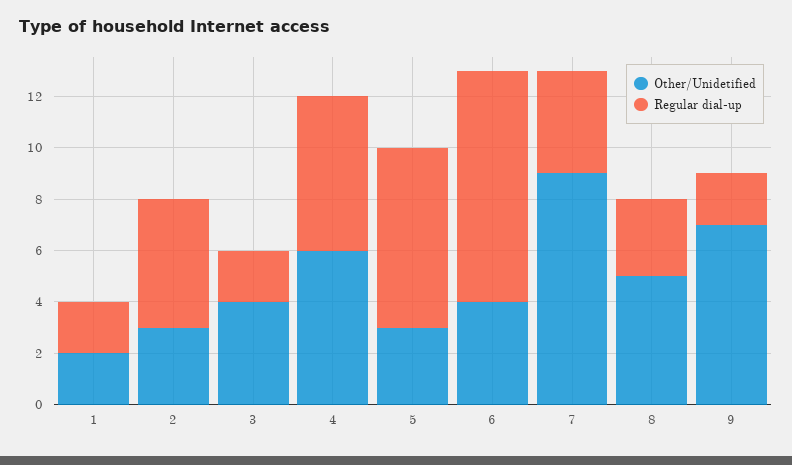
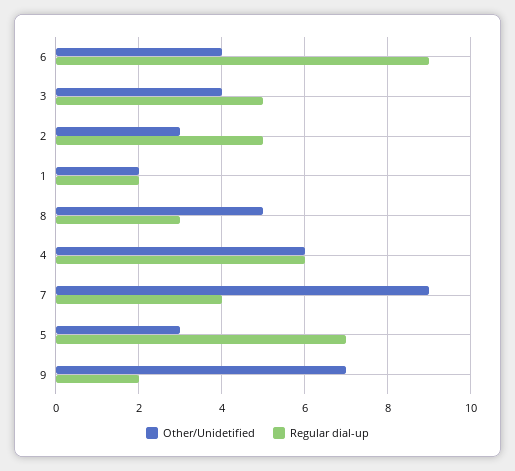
  {
    "Other/Unidetified": {
      "1": 2,
      "2": 3,
      "3": 4,
      "4": 6,
      "5": 3,
      "6": 4,
      "7": 9,
      "8": 5,
      "9": 7
    },
    "Regular dial-up": {
      "1": 2,
      "2": 5,
-     "3": 2,
+     "3": 5,
      "4": 6,
      "5": 7,
      "6": 9,
      "7": 4,
      "8": 3,
      "9": 2
    }
  }

